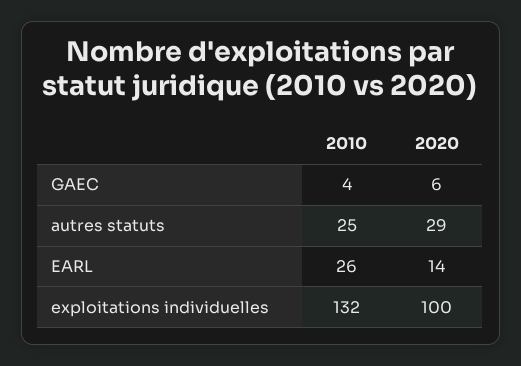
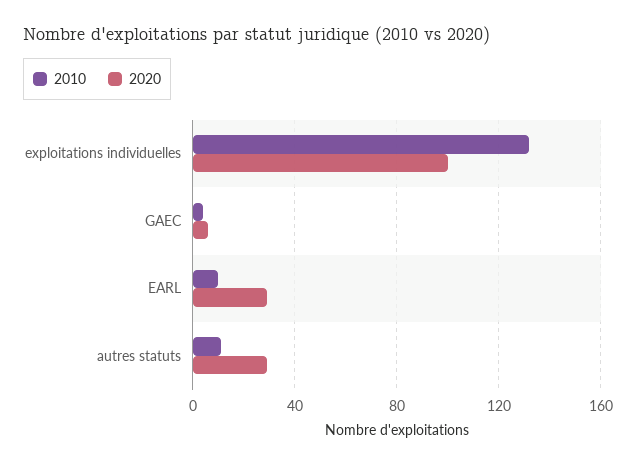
  {
    "2010": {
      "GAEC": 4,
-     "autres statuts": 25,
+     "autres statuts": 10,
-     "EARL": 26,
+     "EARL": 10,
      "exploitations individuelles": 132
    },
    "2020": {
      "GAEC": 6,
      "autres statuts": 29,
-     "EARL": 14,
+     "EARL": 30,
      "exploitations individuelles": 100
    }
  }

